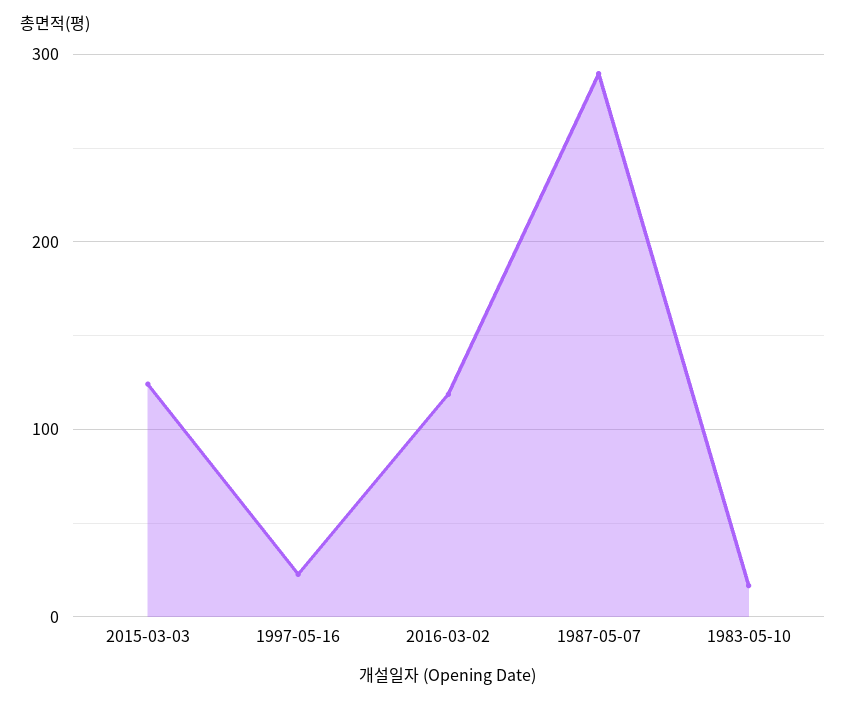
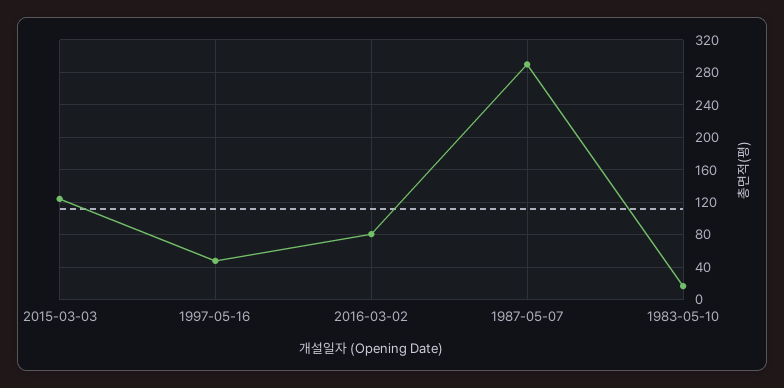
  {
    "2015-03-03": 120,
-   "1997-05-16": 20,
+   "1997-05-16": 50,
-   "2016-03-02": 120,
+   "2016-03-02": 80,
    "1987-05-07": 290,
    "1983-05-10": 20
  }

